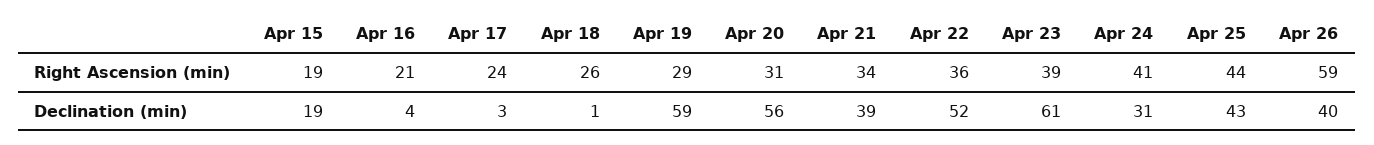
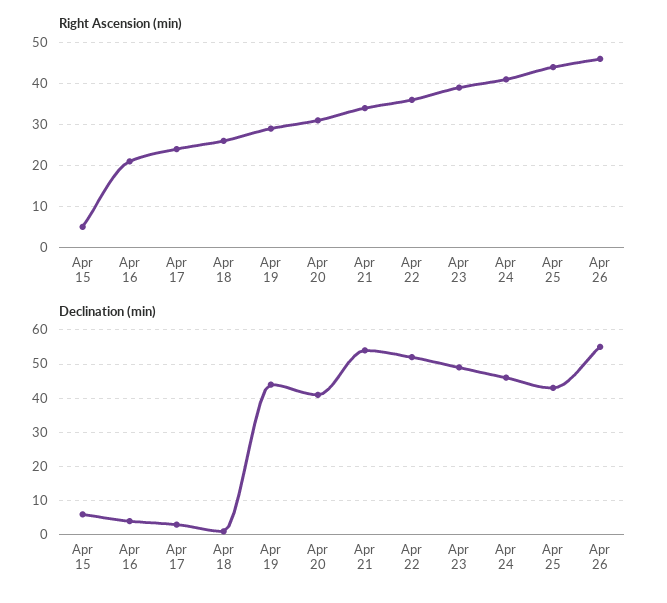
  {
    "Right Ascension (min)": {
-     "Apr 15": 19,
+     "Apr 15": 5,
      "Apr 16": 21,
      "Apr 17": 24,
      "Apr 18": 26,
      "Apr 19": 29,
      "Apr 20": 31,
      "Apr 21": 34,
      "Apr 22": 36,
      "Apr 23": 39,
      "Apr 24": 41,
      "Apr 25": 44,
-     "Apr 26": 59
+     "Apr 26": 45
    },
    "Declination (min)": {
-     "Apr 15": 19,
+     "Apr 15": 5,
      "Apr 16": 4,
      "Apr 17": 3,
      "Apr 18": 1,
-     "Apr 19": 59,
+     "Apr 19": 45,
-     "Apr 20": 56,
+     "Apr 20": 40,
-     "Apr 21": 39,
+     "Apr 21": 55,
      "Apr 22": 52,
-     "Apr 23": 61,
+     "Apr 23": 50,
-     "Apr 24": 31,
+     "Apr 24": 45,
      "Apr 25": 43,
-     "Apr 26": 40
+     "Apr 26": 55
    }
  }

